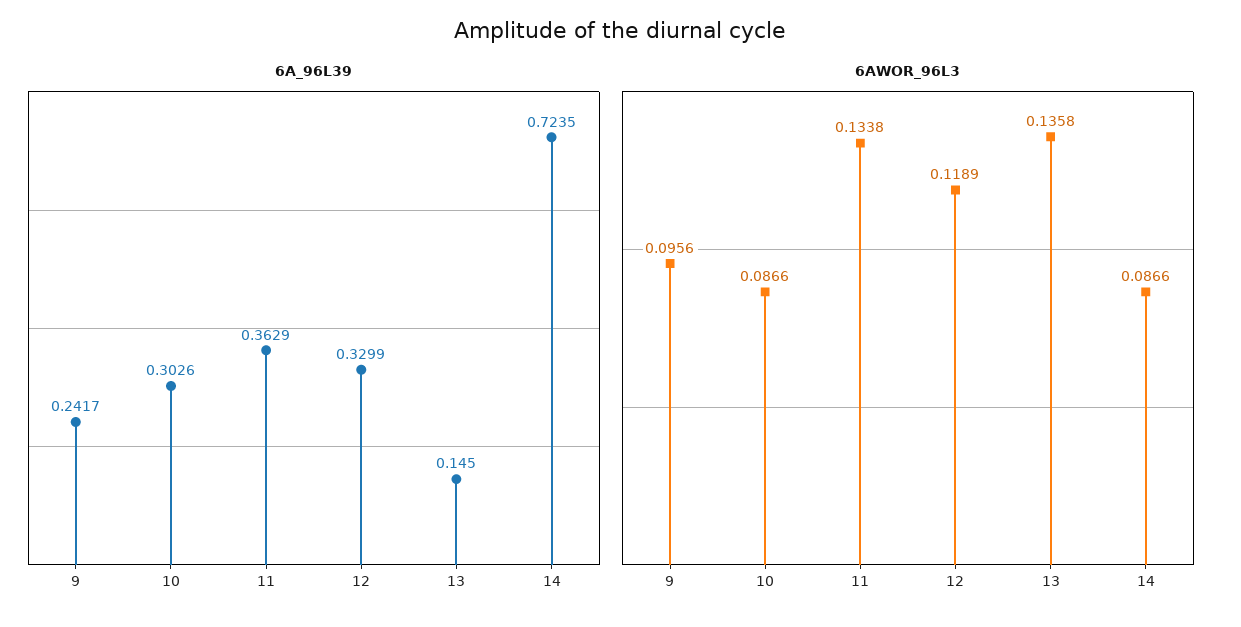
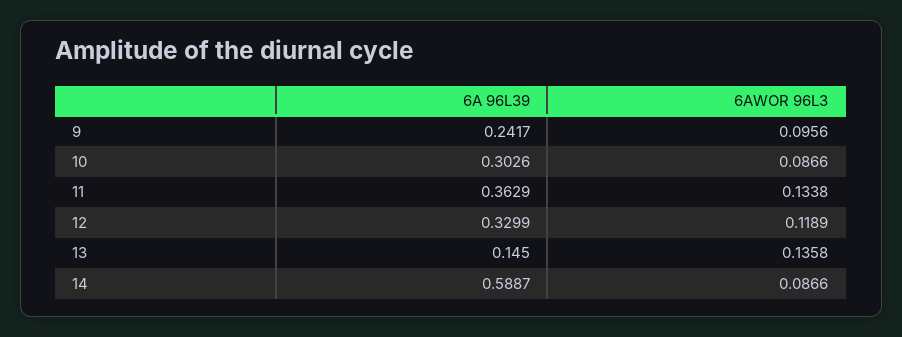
  {
    "6A_96L39": {
      "9": 0.2417,
      "10": 0.3026,
      "11": 0.3629,
      "12": 0.3299,
      "13": 0.145,
-     "14": 0.7235
+     "14": 0.5887
    },
    "6AWOR_96L3": {
      "9": 0.0956,
      "10": 0.0866,
      "11": 0.1338,
      "12": 0.1189,
      "13": 0.1358,
      "14": 0.0866
    }
  }

